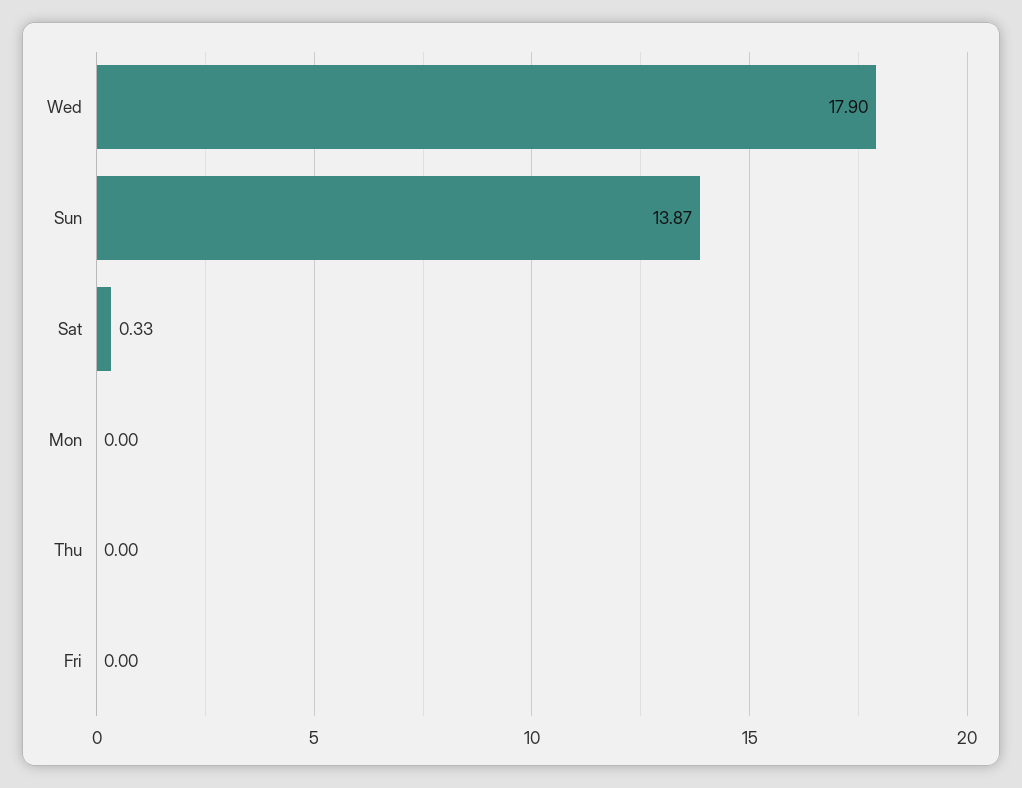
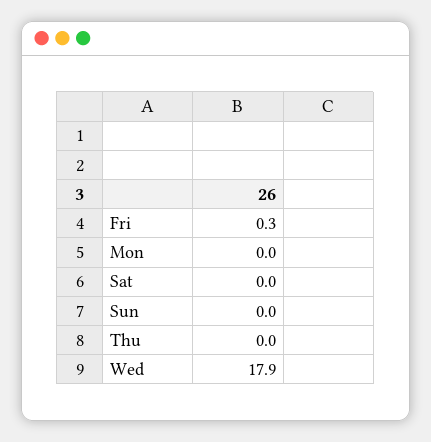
  {
    "Wed": 17.9,
-   "Sun": 13.87,
+   "Sun": 0,
-   "Sat": 0.33,
+   "Sat": 0,
    "Mon": 0,
    "Thu": 0,
-   "Fri": 0
+   "Fri": 0.3
  }

